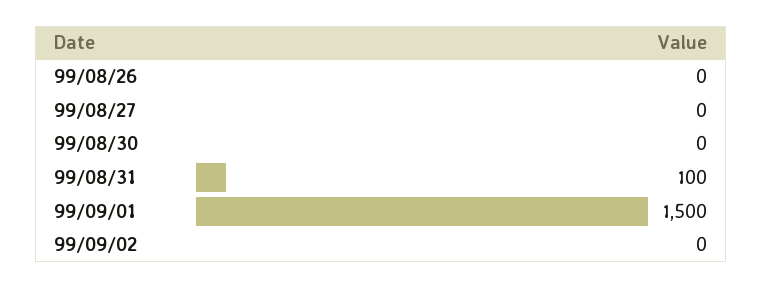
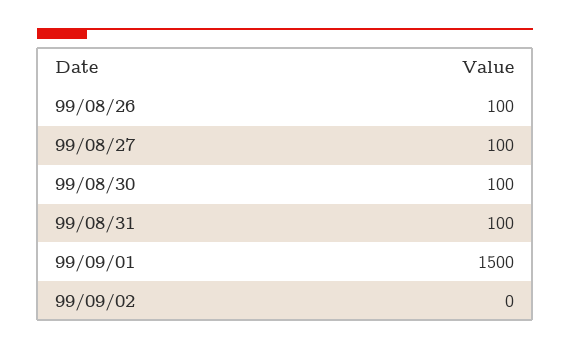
  {
-   "99/08/26": 0,
+   "99/08/26": 100,
-   "99/08/27": 0,
+   "99/08/27": 100,
-   "99/08/30": 0,
+   "99/08/30": 100,
    "99/08/31": 100,
    "99/09/01": 1500,
    "99/09/02": 0
  }

